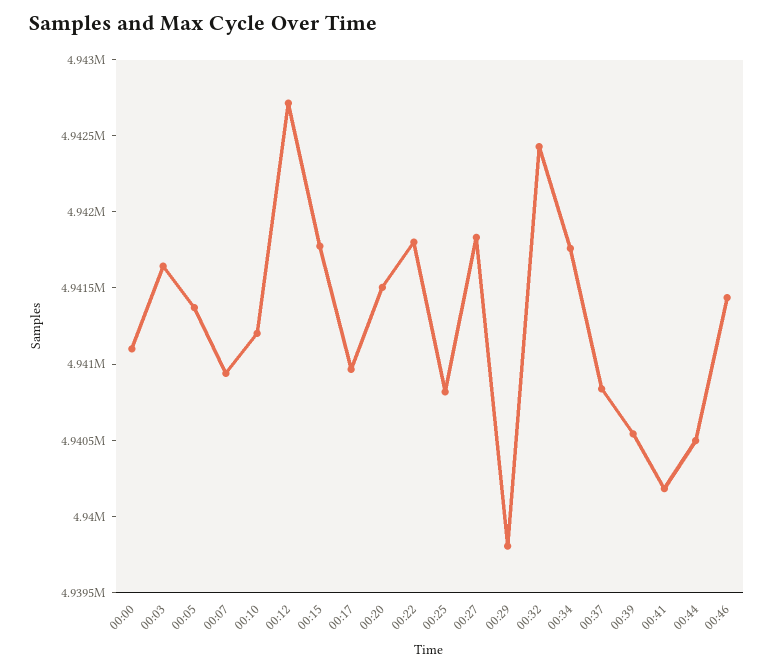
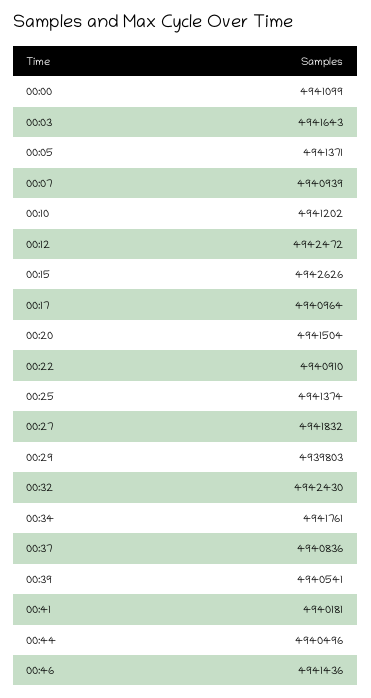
  {
    "00:00": 4941099,
    "00:03": 4941643,
    "00:05": 4941371,
    "00:07": 4940939,
    "00:10": 4941202,
-   "00:12": 4942700,
+   "00:12": 4942472,
-   "00:15": 4941800,
+   "00:15": 4942626,
    "00:17": 4940964,
    "00:20": 4941504,
-   "00:22": 4941800,
+   "00:22": 4940910,
-   "00:25": 4940800,
+   "00:25": 4941374,
    "00:27": 4941832,
    "00:29": 4939803,
    "00:32": 4942430,
    "00:34": 4941761,
    "00:37": 4940836,
    "00:39": 4940541,
    "00:41": 4940181,
    "00:44": 4940496,
    "00:46": 4941436
  }

